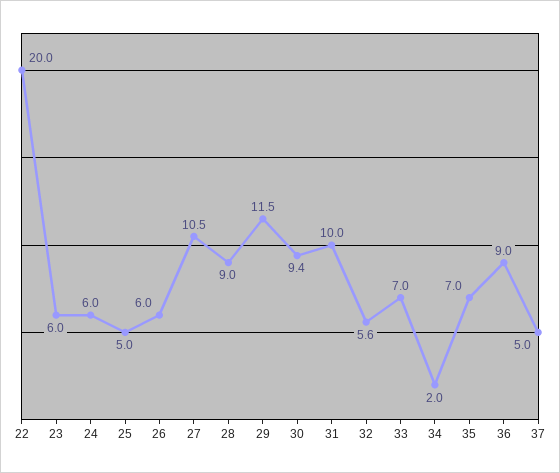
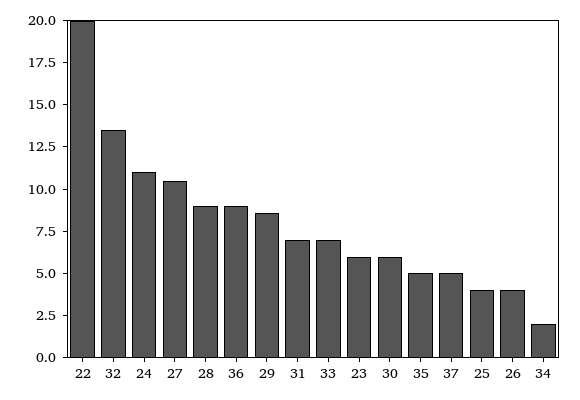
  {
    "22": 20,
    "23": 6,
-   "24": 6,
+   "24": 11,
-   "25": 5,
+   "25": 4,
-   "26": 6,
+   "26": 4,
    "27": 10.5,
    "28": 9,
-   "29": 11.5,
+   "29": 8.5,
-   "30": 9.4,
+   "30": 6,
-   "31": 10,
+   "31": 7,
-   "32": 5.6,
+   "32": 13.5,
    "33": 7,
    "34": 2,
-   "35": 7,
+   "35": 5,
    "36": 9,
    "37": 5
  }

